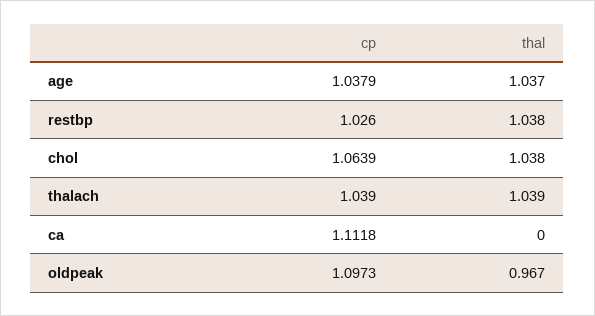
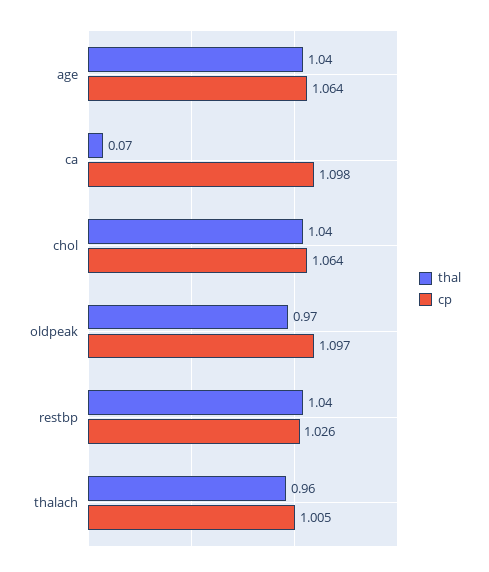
  {
    "cp": {
-     "age": 1.0379,
+     "age": 1.064,
      "restbp": 1.026,
      "chol": 1.0639,
-     "thalach": 1.039,
+     "thalach": 1.005,
-     "ca": 1.1118,
+     "ca": 1.098,
      "oldpeak": 1.0973
    },
    "thal": {
      "age": 1.037,
      "restbp": 1.038,
      "chol": 1.038,
-     "thalach": 1.039,
+     "thalach": 0.96,
-     "ca": 0,
+     "ca": 0.07,
      "oldpeak": 0.967
    }
  }

